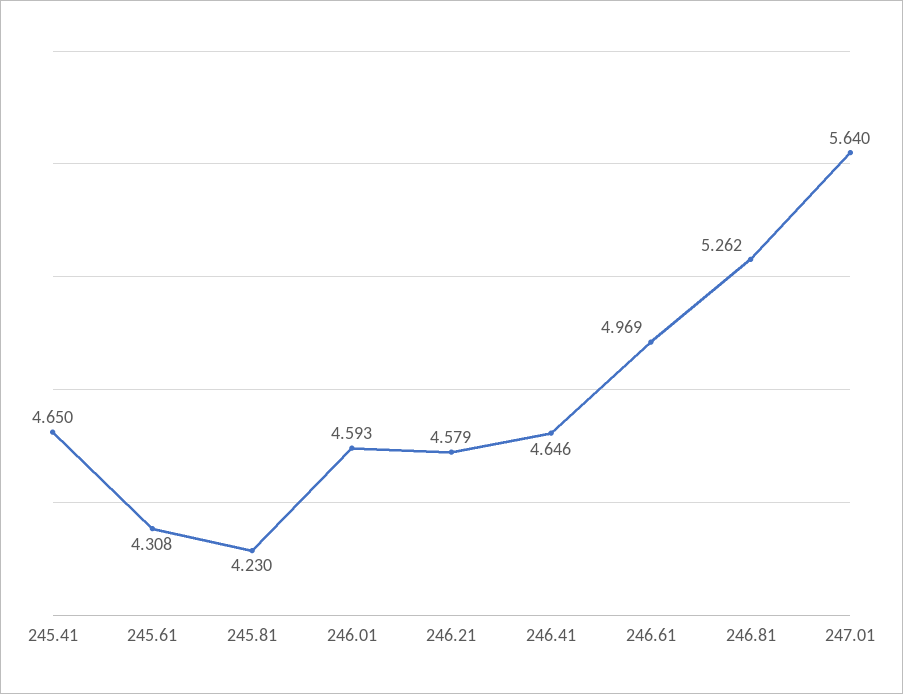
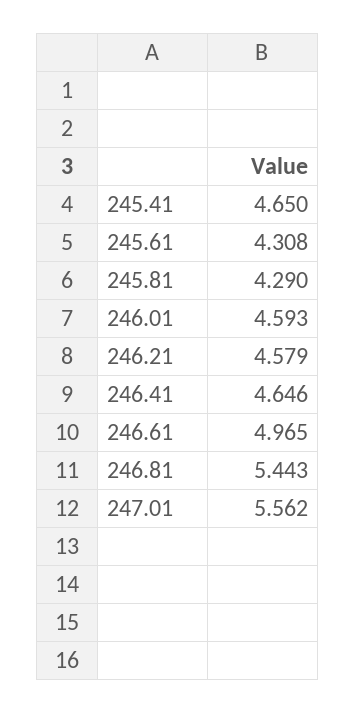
  {
    "245.41": 4.65,
    "245.61": 4.308,
-   "245.81": 4.23,
+   "245.81": 4.29,
    "246.01": 4.593,
    "246.21": 4.579,
    "246.41": 4.646,
-   "246.61": 4.969,
+   "246.61": 4.965,
-   "246.81": 5.262,
+   "246.81": 5.443,
-   "247.01": 5.64
+   "247.01": 5.562
  }

